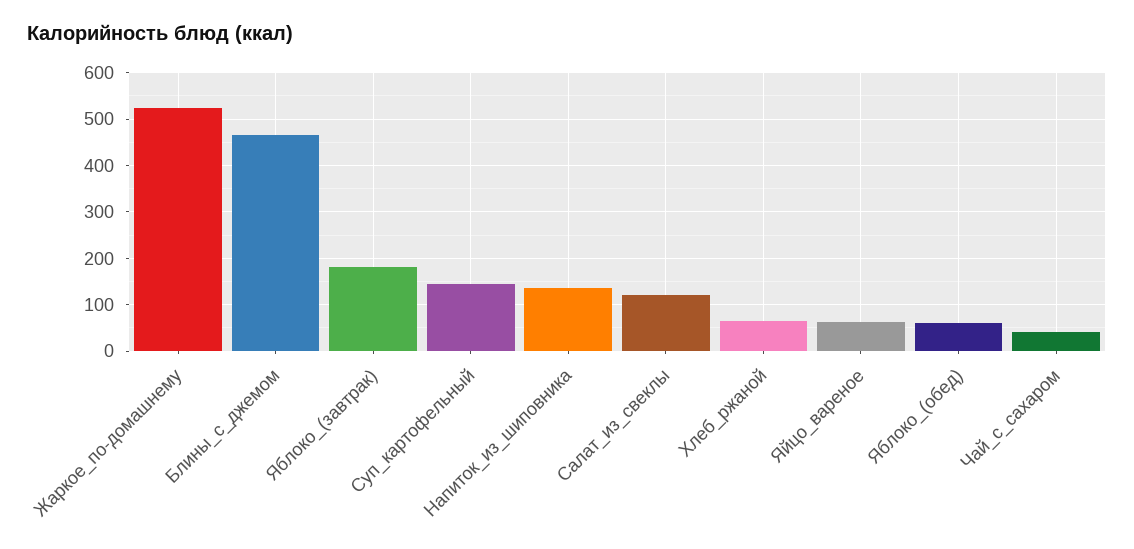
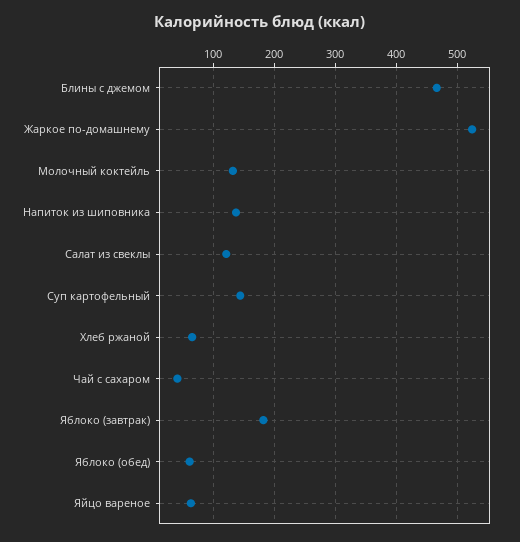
  {
    "Жаркое_по-домашнему": 520,
    "Блины_с_джемом": 470,
    "Яблоко_(завтрак)": 180,
    "Суп_картофельный": 140,
    "Напиток_из_шиповника": 140,
    "Салат_из_свеклы": 120,
    "Хлеб_ржаной": 70,
    "Яйцо_вареное": 60,
    "Яблоко_(обед)": 60,
-   "Чай_с_сахаром": 40
+   "Чай_с_сахаром": 40,
+   "Молочный коктейль": 130
  }

